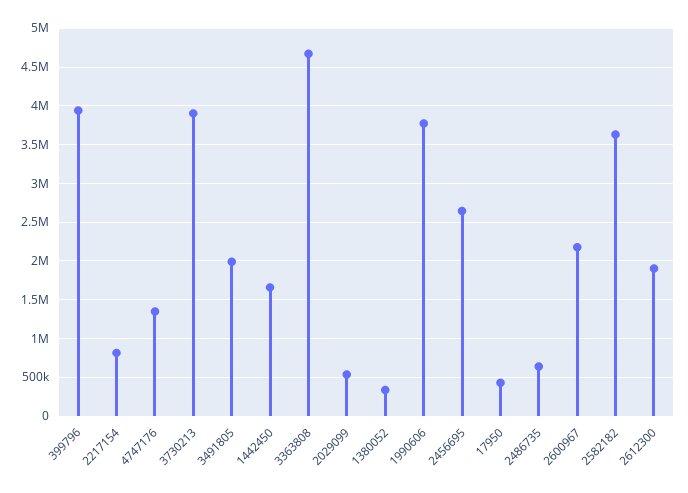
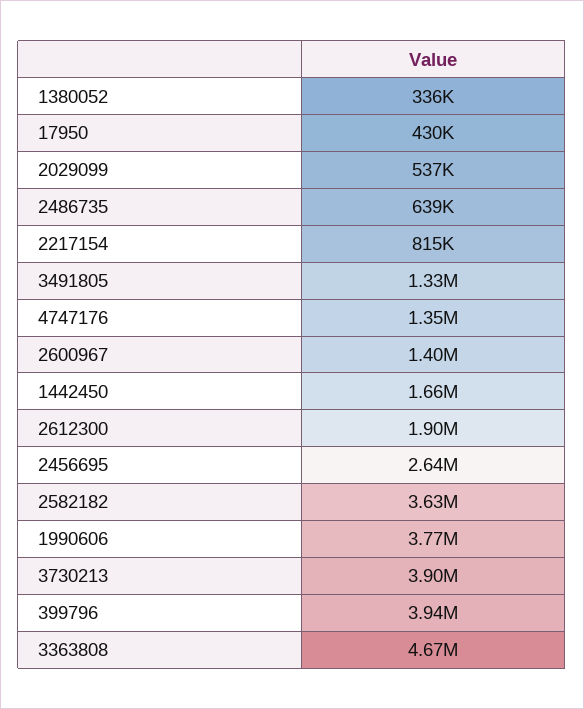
  {
    "399796": 3940000,
    "2217154": 815000,
    "4747176": 1350000,
    "3730213": 3900000,
-   "3491805": 2000000,
+   "3491805": 1330000,
    "1442450": 1660000,
    "3363808": 4670000,
    "2029099": 537000,
    "1380052": 336000,
    "1990606": 3770000,
    "2456695": 2640000,
    "17950": 430000,
    "2486735": 639000,
-   "2600967": 2200000,
+   "2600967": 1400000,
    "2582182": 3630000,
    "2612300": 1900000
  }

